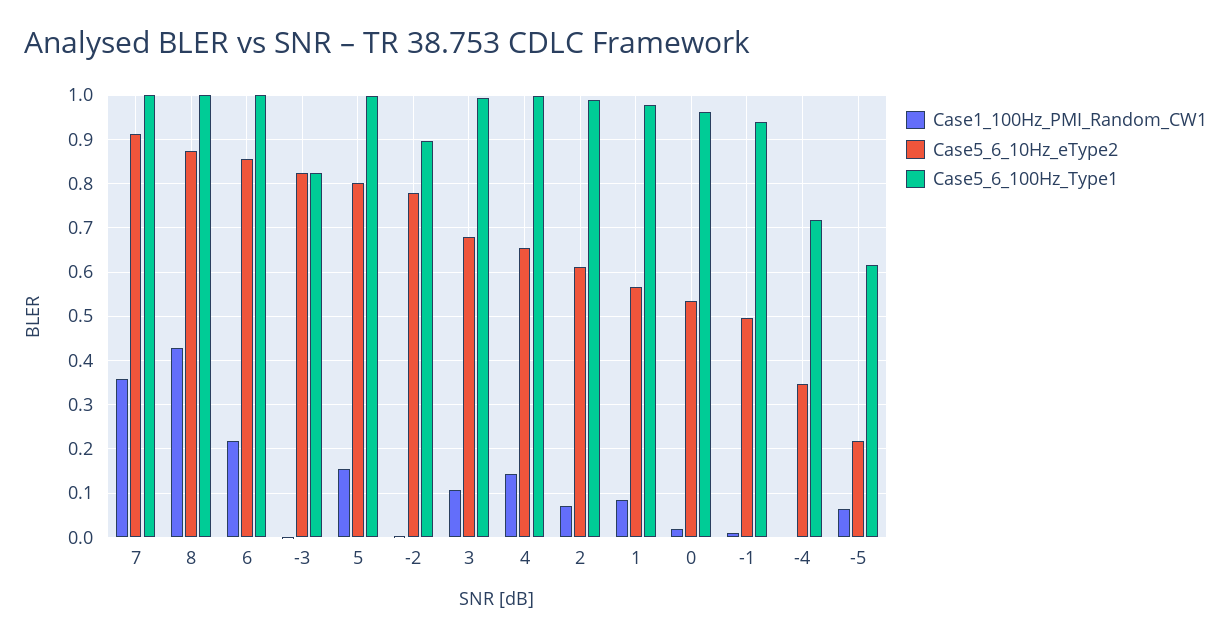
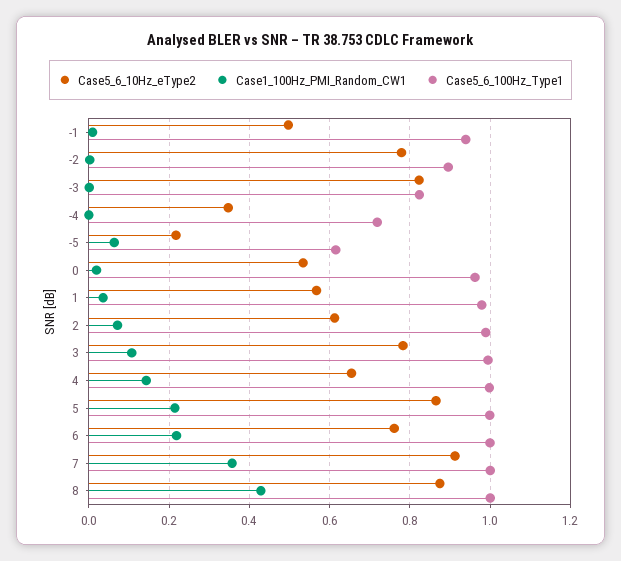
  {
    "Case1_100Hz_PMI_Random_CW1": {
      "7": 0.36,
      "8": 0.42,
      "6": 0.22,
      "-3": 0,
-     "5": 0.16,
+     "5": 0.22,
      "-2": 0,
      "3": 0.1,
      "4": 0.14,
      "2": 0.08,
-     "1": 0.08,
+     "1": 0.04,
      "0": 0.02,
      "-1": 0,
      "-4": 0,
      "-5": 0.06
    },
    "Case5_6_10Hz_eType2": {
      "7": 0.92,
      "8": 0.88,
-     "6": 0.86,
+     "6": 0.76,
      "-3": 0.82,
-     "5": 0.8,
+     "5": 0.86,
      "-2": 0.78,
-     "3": 0.68,
+     "3": 0.78,
      "4": 0.66,
      "2": 0.62,
      "1": 0.56,
      "0": 0.54,
      "-1": 0.5,
      "-4": 0.34,
      "-5": 0.22
    },
    "Case5_6_100Hz_Type1": {
      "7": 1,
      "8": 1,
      "6": 1,
      "-3": 0.82,
      "5": 1,
      "-2": 0.9,
      "3": 1,
      "4": 1,
      "2": 0.98,
      "1": 0.98,
      "0": 0.96,
      "-1": 0.94,
      "-4": 0.72,
      "-5": 0.62
    }
  }

